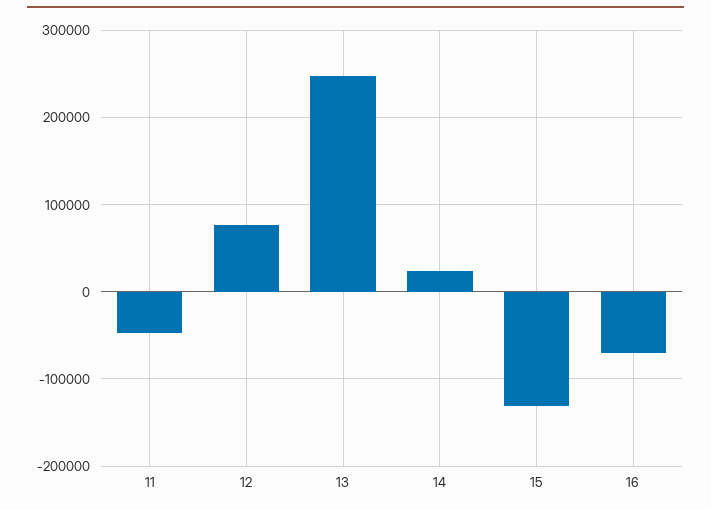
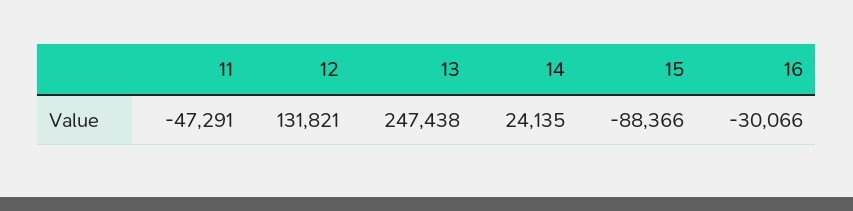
  {
    "11": -47291,
-   "12": 80000,
+   "12": 131821,
    "13": 247438,
    "14": 24135,
-   "15": -130000,
+   "15": -88366,
-   "16": -70000
+   "16": -30066
  }

